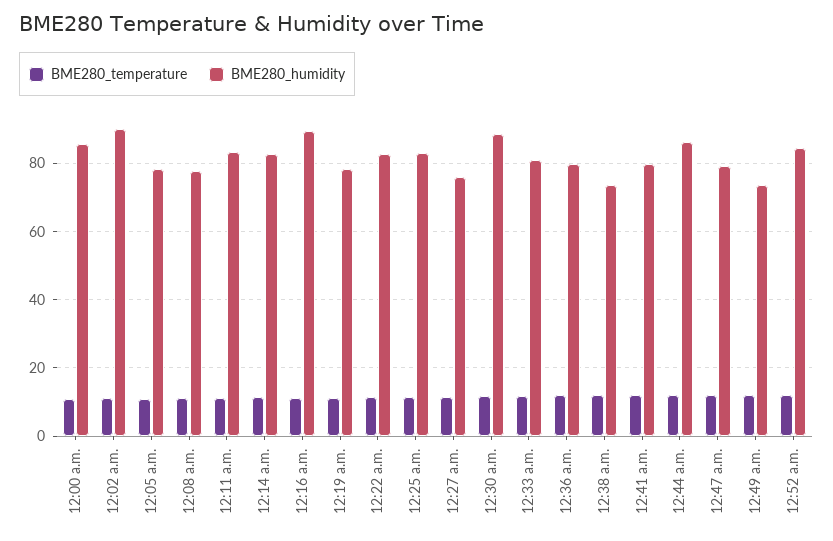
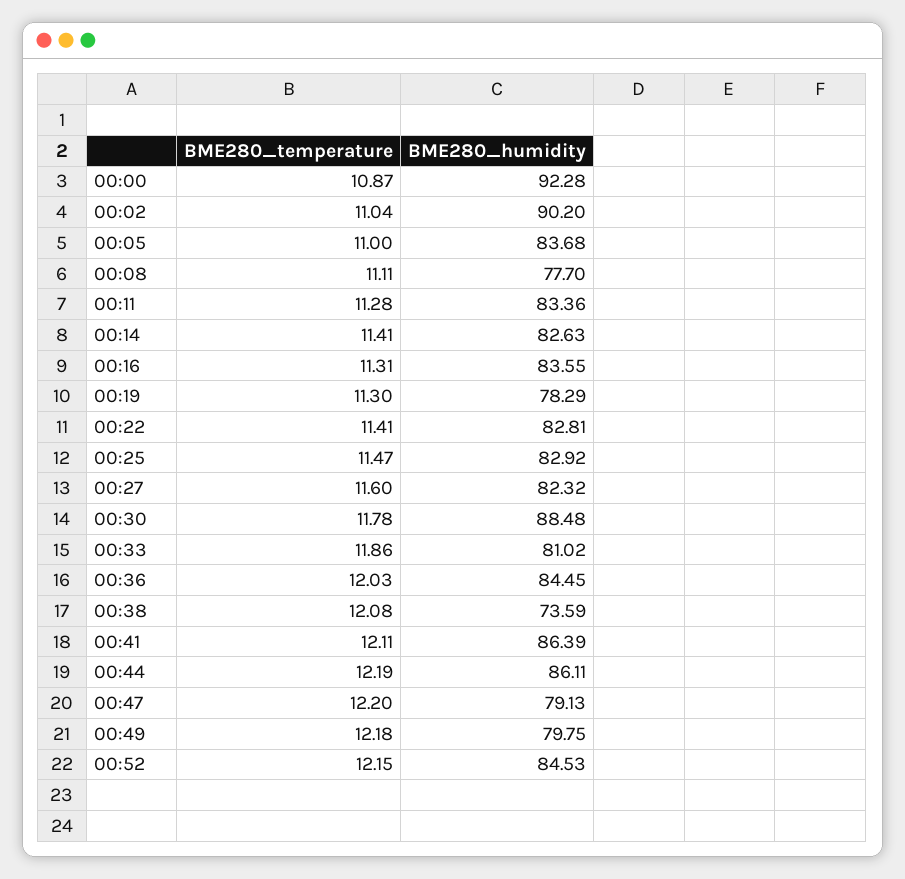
  {
    "BME280_temperature": {
      "12:00 a.m.": 10.87,
      "12:02 a.m.": 11.04,
      "12:05 a.m.": 11,
      "12:08 a.m.": 11.11,
      "12:11 a.m.": 11.28,
      "12:14 a.m.": 11.41,
      "12:16 a.m.": 11.31,
      "12:19 a.m.": 11.3,
      "12:22 a.m.": 11.41,
      "12:25 a.m.": 11.47,
      "12:27 a.m.": 11.6,
      "12:30 a.m.": 11.78,
      "12:33 a.m.": 11.86,
      "12:36 a.m.": 12.03,
      "12:38 a.m.": 12.08,
      "12:41 a.m.": 12.11,
      "12:44 a.m.": 12.19,
      "12:47 a.m.": 12.2,
      "12:49 a.m.": 12.18,
      "12:52 a.m.": 12.15
    },
    "BME280_humidity": {
-     "12:00 a.m.": 86,
+     "12:00 a.m.": 92.28,
      "12:02 a.m.": 90.2,
-     "12:05 a.m.": 78,
+     "12:05 a.m.": 83.68,
      "12:08 a.m.": 77.7,
      "12:11 a.m.": 83.36,
      "12:14 a.m.": 82.63,
-     "12:16 a.m.": 90,
+     "12:16 a.m.": 83.55,
      "12:19 a.m.": 78.29,
      "12:22 a.m.": 82.81,
      "12:25 a.m.": 82.92,
-     "12:27 a.m.": 76,
+     "12:27 a.m.": 82.32,
      "12:30 a.m.": 88.48,
      "12:33 a.m.": 81.02,
-     "12:36 a.m.": 80,
+     "12:36 a.m.": 84.45,
      "12:38 a.m.": 73.59,
-     "12:41 a.m.": 80,
+     "12:41 a.m.": 86.39,
      "12:44 a.m.": 86.11,
      "12:47 a.m.": 79.13,
-     "12:49 a.m.": 74,
+     "12:49 a.m.": 79.75,
      "12:52 a.m.": 84.53
    }
  }

